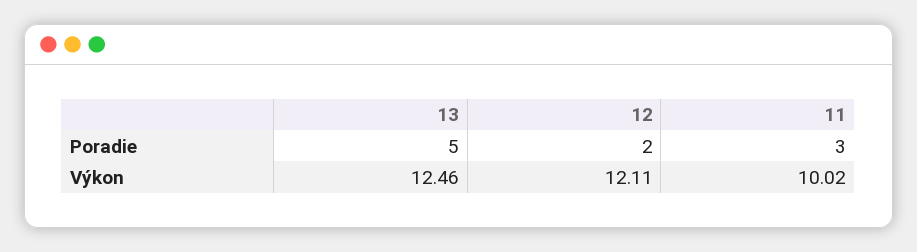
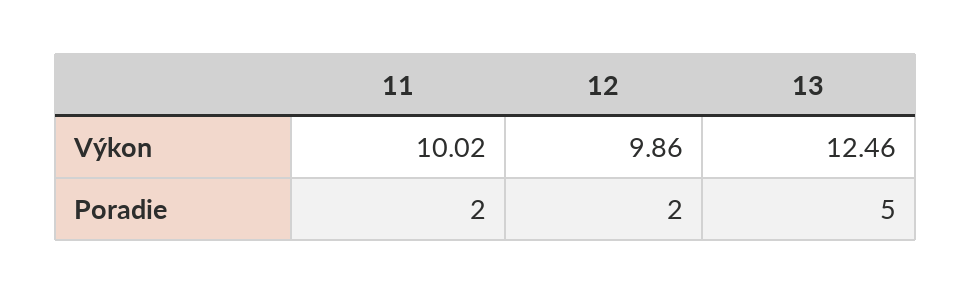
  {
    "13": {
      "Poradie": 5,
      "Výkon": 12.46
    },
    "12": {
      "Poradie": 2,
-     "Výkon": 12.11
+     "Výkon": 9.86
    },
    "11": {
-     "Poradie": 3,
+     "Poradie": 2,
      "Výkon": 10.02
    }
  }

